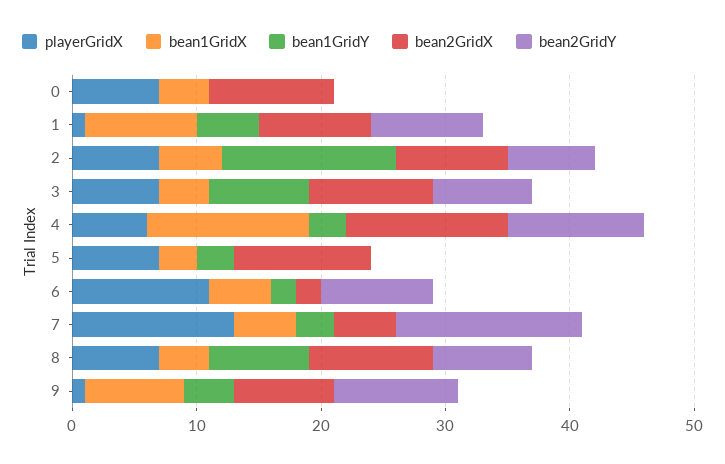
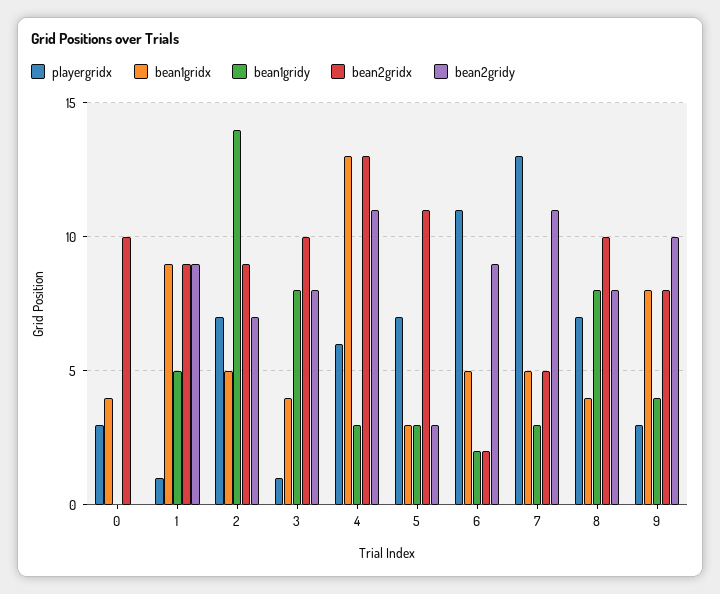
  {
    "playerGridX": {
-     "0": 7,
+     "0": 3,
      "1": 1,
      "2": 7,
-     "3": 7,
+     "3": 1,
      "4": 6,
      "5": 7,
      "6": 11,
      "7": 13,
      "8": 7,
-     "9": 1
+     "9": 3
    },
    "bean1GridX": {
      "0": 4,
      "1": 9,
      "2": 5,
      "3": 4,
      "4": 13,
      "5": 3,
      "6": 5,
      "7": 5,
      "8": 4,
      "9": 8
    },
    "bean1GridY": {
      "0": 0,
      "1": 5,
      "2": 14,
      "3": 8,
      "4": 3,
      "5": 3,
      "6": 2,
      "7": 3,
      "8": 8,
      "9": 4
    },
    "bean2GridX": {
      "0": 10,
      "1": 9,
      "2": 9,
      "3": 10,
      "4": 13,
      "5": 11,
      "6": 2,
      "7": 5,
      "8": 10,
      "9": 8
    },
    "bean2GridY": {
      "0": 0,
      "1": 9,
      "2": 7,
      "3": 8,
      "4": 11,
-     "5": 0,
+     "5": 3,
      "6": 9,
-     "7": 15,
+     "7": 11,
      "8": 8,
      "9": 10
    }
  }

